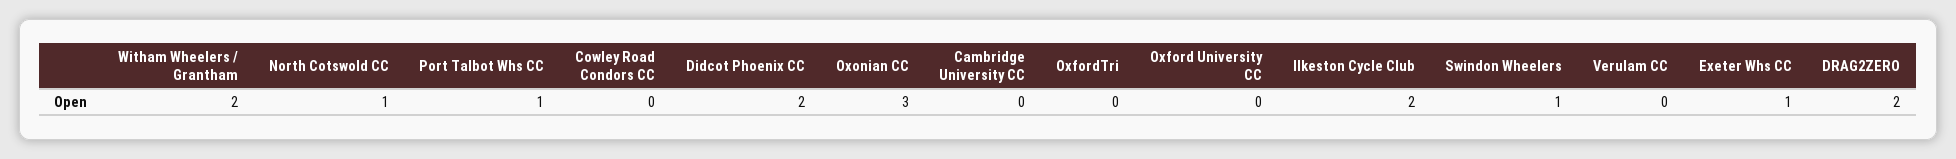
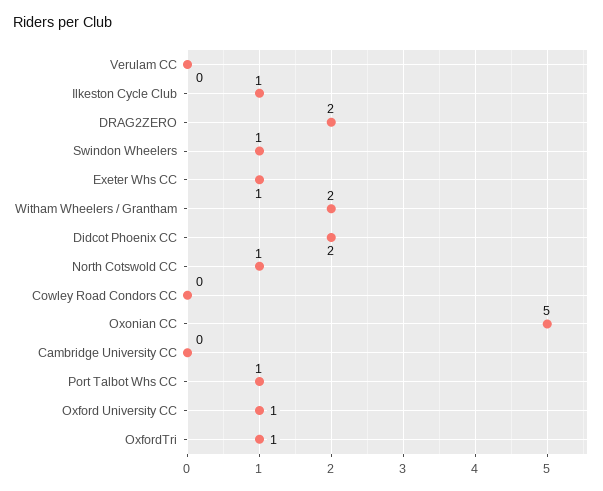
  {
    "Witham Wheelers / Grantham": 2,
    "North Cotswold CC": 1,
    "Port Talbot Whs CC": 1,
    "Cowley Road Condors CC": 0,
    "Didcot Phoenix CC": 2,
-   "Oxonian CC": 3,
+   "Oxonian CC": 5,
    "Cambridge University CC": 0,
-   "OxfordTri": 0,
+   "OxfordTri": 1,
-   "Oxford University CC": 0,
+   "Oxford University CC": 1,
-   "Ilkeston Cycle Club": 2,
+   "Ilkeston Cycle Club": 1,
    "Swindon Wheelers": 1,
    "Verulam CC": 0,
    "Exeter Whs CC": 1,
    "DRAG2ZERO": 2
  }

